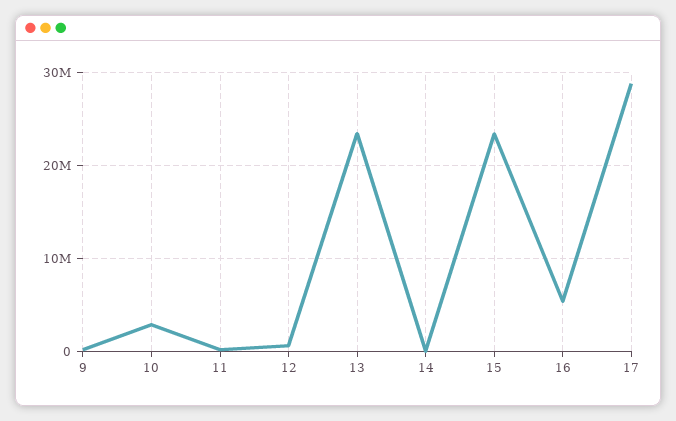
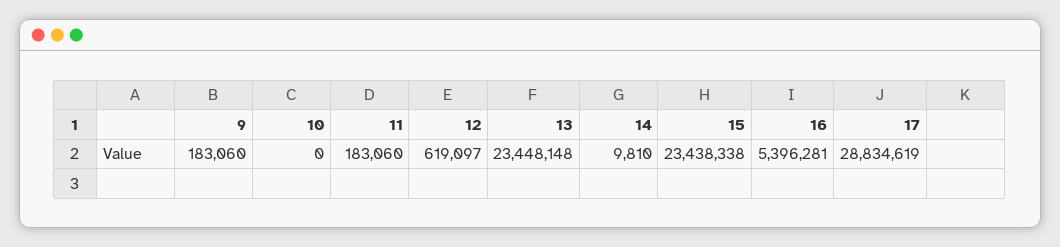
  {
    "9": 183060,
-   "10": 3000000,
+   "10": 0,
    "11": 183060,
    "12": 619097,
    "13": 23448148,
    "14": 9810,
    "15": 23438338,
    "16": 5396281,
    "17": 28834619
  }

